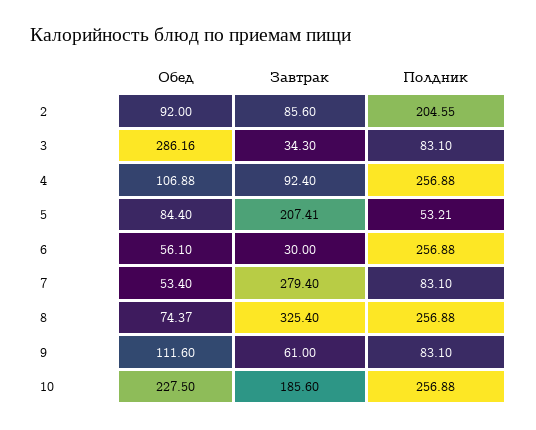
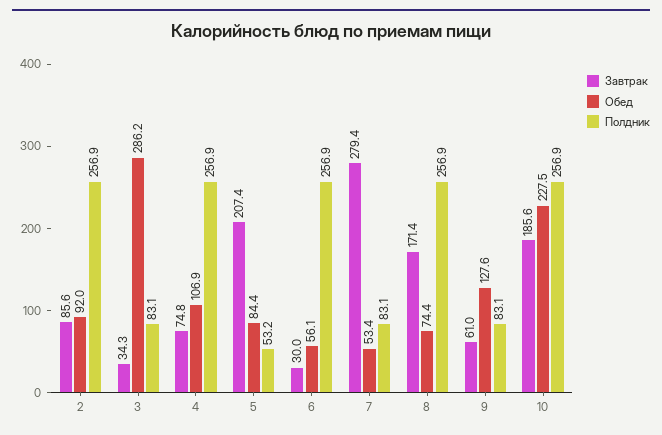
  {
    "Обед": {
      "2": 92,
      "3": 286.16,
      "4": 106.88,
      "5": 84.4,
      "6": 56.1,
      "7": 53.4,
      "8": 74.37,
-     "9": 111.6,
+     "9": 127.6,
      "10": 227.5
    },
    "Завтрак": {
      "2": 85.6,
      "3": 34.3,
-     "4": 92.4,
+     "4": 74.8,
      "5": 207.41,
      "6": 30,
      "7": 279.4,
-     "8": 325.4,
+     "8": 171.4,
      "9": 61,
      "10": 185.6
    },
    "Полдник": {
-     "2": 204.55,
+     "2": 256.9,
      "3": 83.1,
      "4": 256.88,
      "5": 53.21,
      "6": 256.88,
      "7": 83.1,
      "8": 256.88,
      "9": 83.1,
      "10": 256.88
    }
  }

